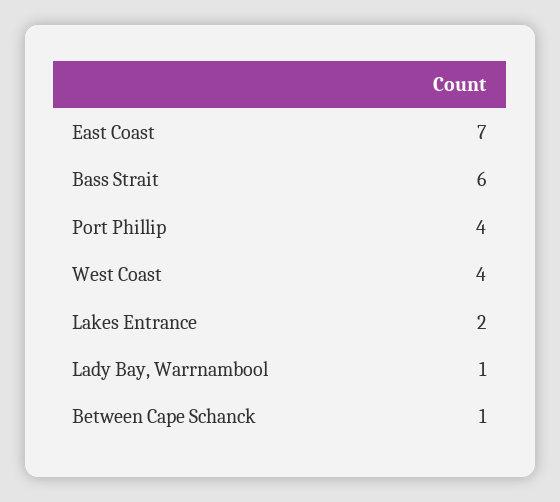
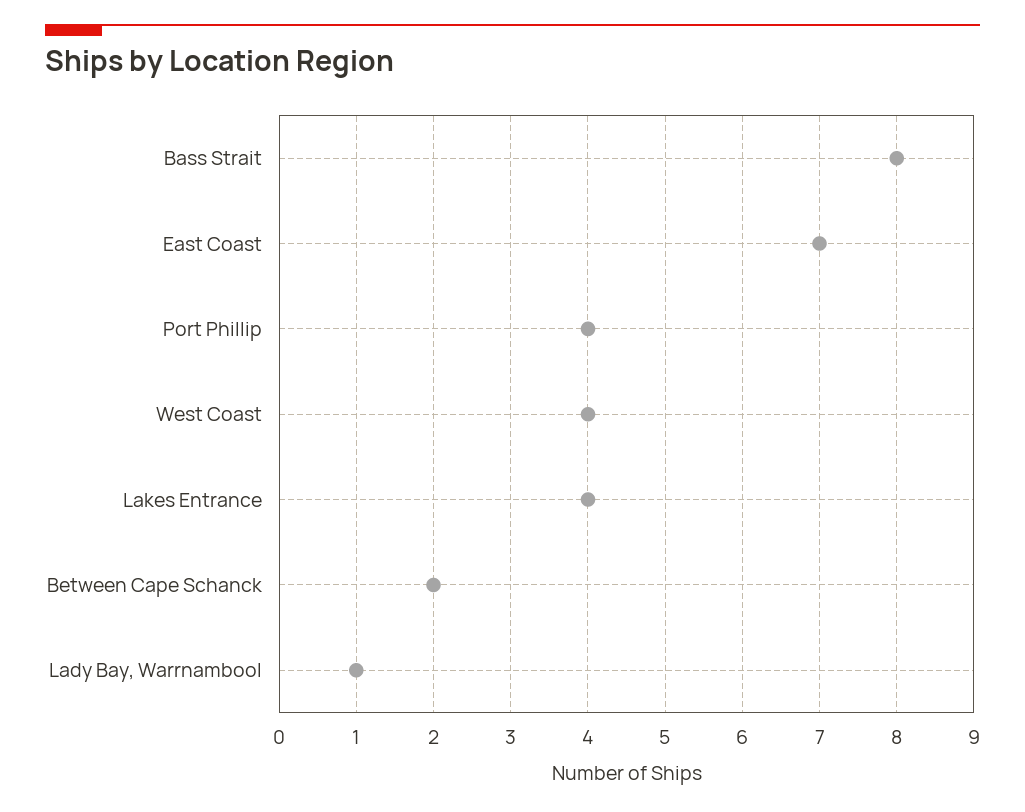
  {
    "East Coast": 7,
-   "Bass Strait": 6,
+   "Bass Strait": 8,
    "Port Phillip": 4,
    "West Coast": 4,
-   "Lakes Entrance": 2,
+   "Lakes Entrance": 4,
    "Lady Bay, Warrnambool": 1,
-   "Between Cape Schanck": 1
+   "Between Cape Schanck": 2
  }

